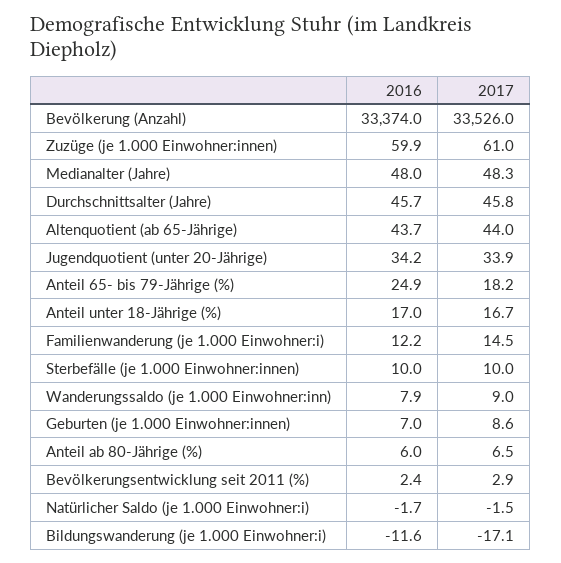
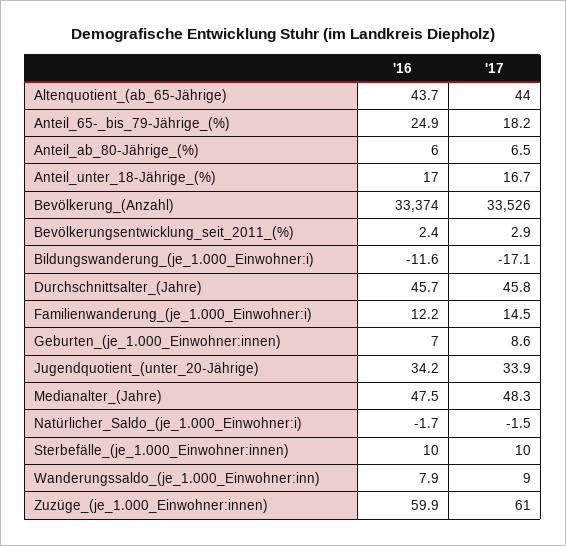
  {
    "2016": {
      "Bevölkerung (Anzahl)": 33374,
      "Zuzüge (je 1.000 Einwohner:innen)": 59.9,
-     "Medianalter (Jahre)": 48,
+     "Medianalter (Jahre)": 47.5,
      "Durchschnittsalter (Jahre)": 45.7,
      "Altenquotient (ab 65-Jährige)": 43.7,
      "Jugendquotient (unter 20-Jährige)": 34.2,
      "Anteil 65- bis 79-Jährige (%)": 24.9,
      "Anteil unter 18-Jährige (%)": 17,
      "Familienwanderung (je 1.000 Einwohner:i)": 12.2,
      "Sterbefälle (je 1.000 Einwohner:innen)": 10,
      "Wanderungssaldo (je 1.000 Einwohner:inn)": 7.9,
      "Geburten (je 1.000 Einwohner:innen)": 7,
      "Anteil ab 80-Jährige (%)": 6,
      "Bevölkerungsentwicklung seit 2011 (%)": 2.4,
      "Natürlicher Saldo (je 1.000 Einwohner:i)": -1.7,
      "Bildungswanderung (je 1.000 Einwohner:i)": -11.6
    },
    "2017": {
      "Bevölkerung (Anzahl)": 33526,
      "Zuzüge (je 1.000 Einwohner:innen)": 61,
      "Medianalter (Jahre)": 48.3,
      "Durchschnittsalter (Jahre)": 45.8,
      "Altenquotient (ab 65-Jährige)": 44,
      "Jugendquotient (unter 20-Jährige)": 33.9,
      "Anteil 65- bis 79-Jährige (%)": 18.2,
      "Anteil unter 18-Jährige (%)": 16.7,
      "Familienwanderung (je 1.000 Einwohner:i)": 14.5,
      "Sterbefälle (je 1.000 Einwohner:innen)": 10,
      "Wanderungssaldo (je 1.000 Einwohner:inn)": 9,
      "Geburten (je 1.000 Einwohner:innen)": 8.6,
      "Anteil ab 80-Jährige (%)": 6.5,
      "Bevölkerungsentwicklung seit 2011 (%)": 2.9,
      "Natürlicher Saldo (je 1.000 Einwohner:i)": -1.5,
      "Bildungswanderung (je 1.000 Einwohner:i)": -17.1
    }
  }

